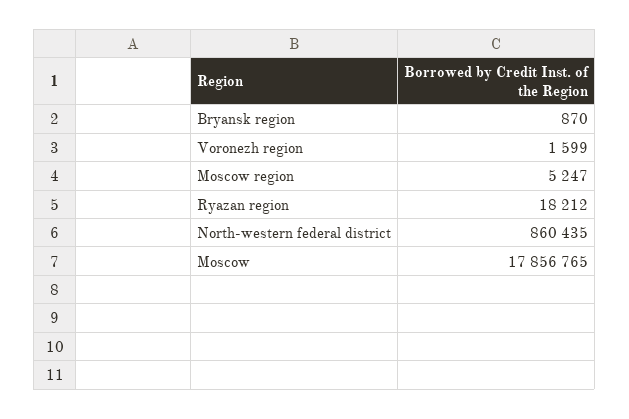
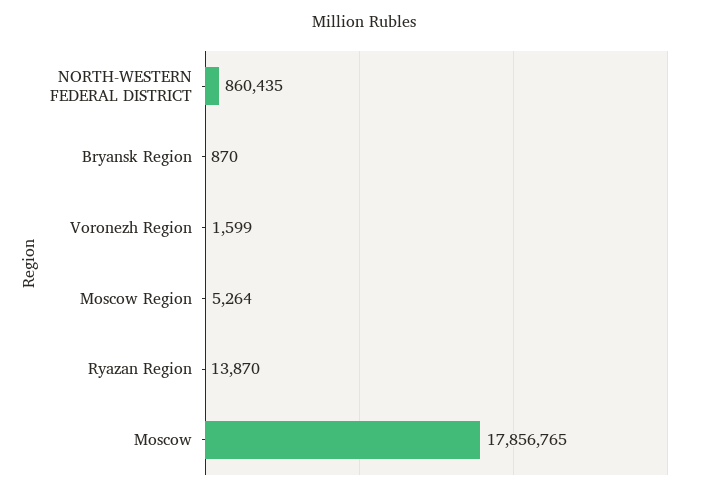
  {
    "Bryansk region": 870,
    "Voronezh region": 1599,
-   "Moscow region": 5247,
+   "Moscow region": 5264,
-   "Ryazan region": 18212,
+   "Ryazan region": 13870,
    "North-western federal district": 860435,
    "Moscow": 17856765
  }

